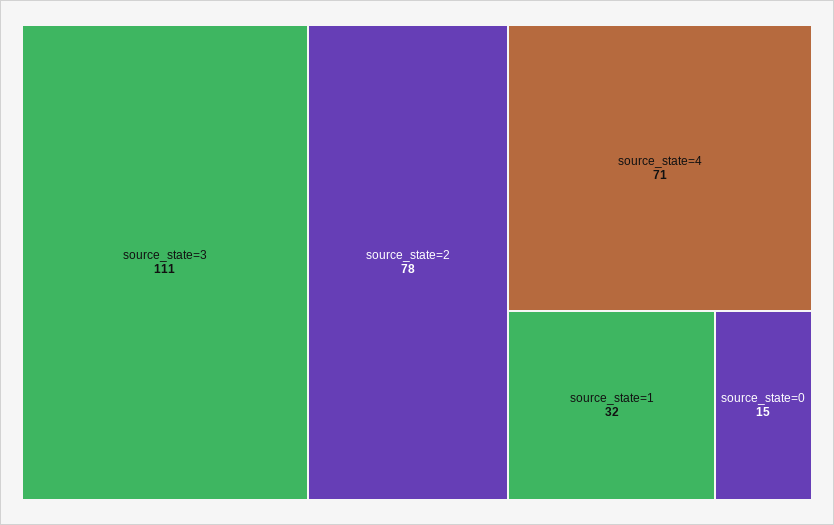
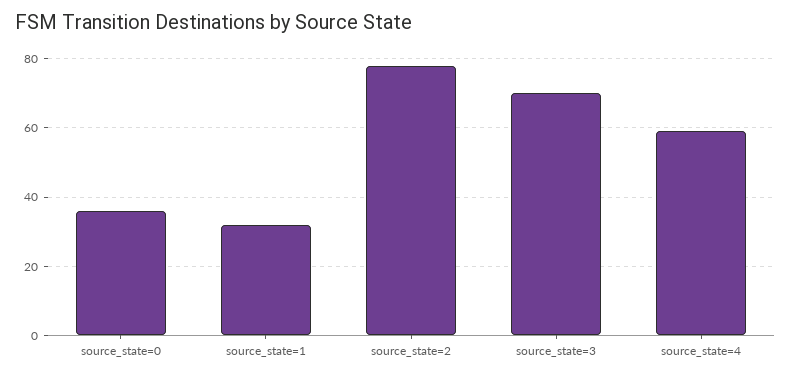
  {
-   "source_state=3": 111,
+   "source_state=3": 70,
    "source_state=2": 78,
-   "source_state=4": 71,
+   "source_state=4": 60,
    "source_state=1": 32,
-   "source_state=0": 15
+   "source_state=0": 35
  }

